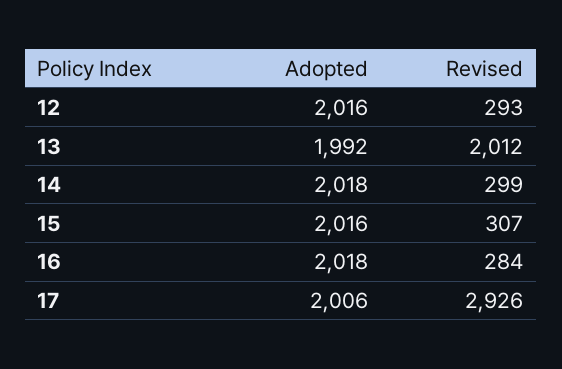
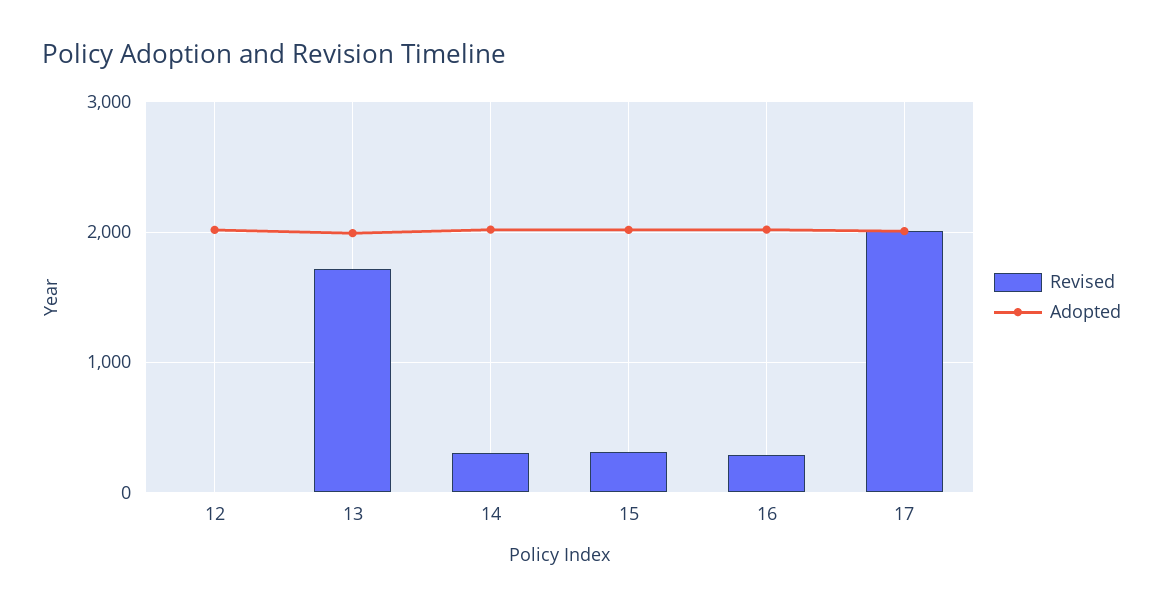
  {
    "Adopted": {
      "12": 2016,
      "13": 1992,
      "14": 2018,
      "15": 2016,
      "16": 2018,
      "17": 2006
    },
    "Revised": {
-     "12": 293,
+     "12": 0,
-     "13": 2012,
+     "13": 1700,
      "14": 299,
      "15": 307,
      "16": 284,
-     "17": 2926
+     "17": 2000
    }
  }

